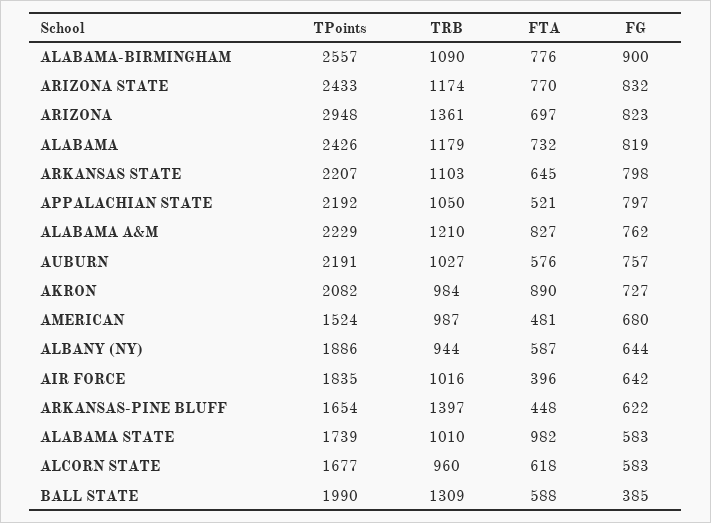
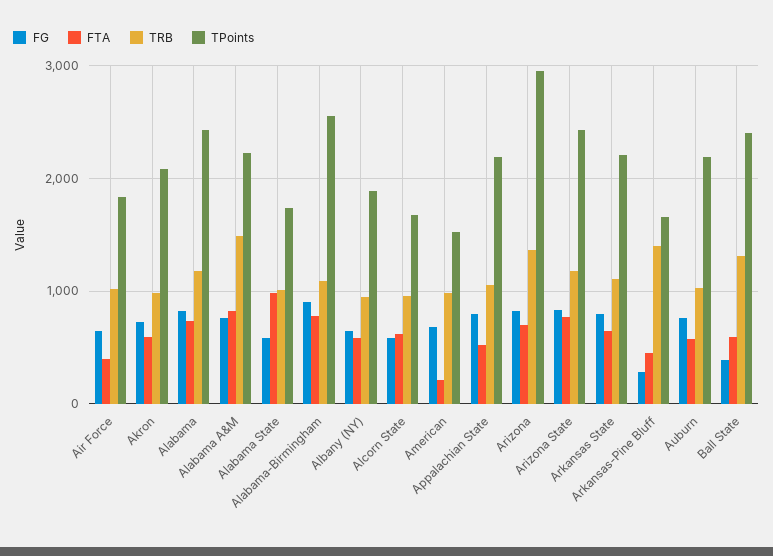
  {
    "TPoints": {
      "ALABAMA-BIRMINGHAM": 2557,
      "ARIZONA STATE": 2433,
      "ARIZONA": 2948,
      "ALABAMA": 2426,
      "ARKANSAS STATE": 2207,
      "APPALACHIAN STATE": 2192,
      "ALABAMA A&M": 2229,
      "AUBURN": 2191,
      "AKRON": 2082,
      "AMERICAN": 1524,
      "ALBANY (NY)": 1886,
      "AIR FORCE": 1835,
      "ARKANSAS-PINE BLUFF": 1654,
      "ALABAMA STATE": 1739,
      "ALCORN STATE": 1677,
-     "BALL STATE": 1990
+     "BALL STATE": 2400
    },
    "TRB": {
      "ALABAMA-BIRMINGHAM": 1090,
      "ARIZONA STATE": 1174,
      "ARIZONA": 1361,
      "ALABAMA": 1179,
      "ARKANSAS STATE": 1103,
      "APPALACHIAN STATE": 1050,
-     "ALABAMA A&M": 1210,
+     "ALABAMA A&M": 1500,
      "AUBURN": 1027,
      "AKRON": 984,
      "AMERICAN": 987,
      "ALBANY (NY)": 944,
      "AIR FORCE": 1016,
      "ARKANSAS-PINE BLUFF": 1397,
      "ALABAMA STATE": 1010,
      "ALCORN STATE": 960,
      "BALL STATE": 1309
    },
    "FTA": {
      "ALABAMA-BIRMINGHAM": 776,
      "ARIZONA STATE": 770,
      "ARIZONA": 697,
      "ALABAMA": 732,
      "ARKANSAS STATE": 645,
      "APPALACHIAN STATE": 521,
      "ALABAMA A&M": 827,
      "AUBURN": 576,
-     "AKRON": 890,
+     "AKRON": 600,
-     "AMERICAN": 481,
+     "AMERICAN": 200,
      "ALBANY (NY)": 587,
      "AIR FORCE": 396,
      "ARKANSAS-PINE BLUFF": 448,
      "ALABAMA STATE": 982,
      "ALCORN STATE": 618,
      "BALL STATE": 588
    },
    "FG": {
      "ALABAMA-BIRMINGHAM": 900,
      "ARIZONA STATE": 832,
      "ARIZONA": 823,
      "ALABAMA": 819,
      "ARKANSAS STATE": 798,
      "APPALACHIAN STATE": 797,
      "ALABAMA A&M": 762,
      "AUBURN": 757,
      "AKRON": 727,
      "AMERICAN": 680,
      "ALBANY (NY)": 644,
      "AIR FORCE": 642,
-     "ARKANSAS-PINE BLUFF": 622,
+     "ARKANSAS-PINE BLUFF": 300,
      "ALABAMA STATE": 583,
      "ALCORN STATE": 583,
      "BALL STATE": 385
    }
  }

